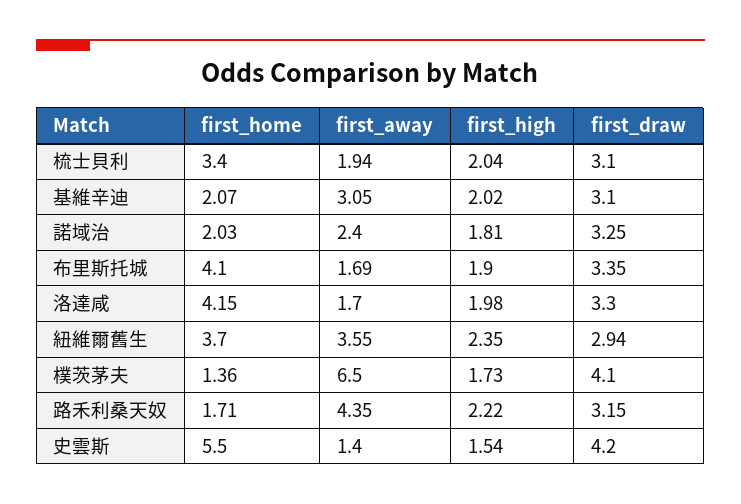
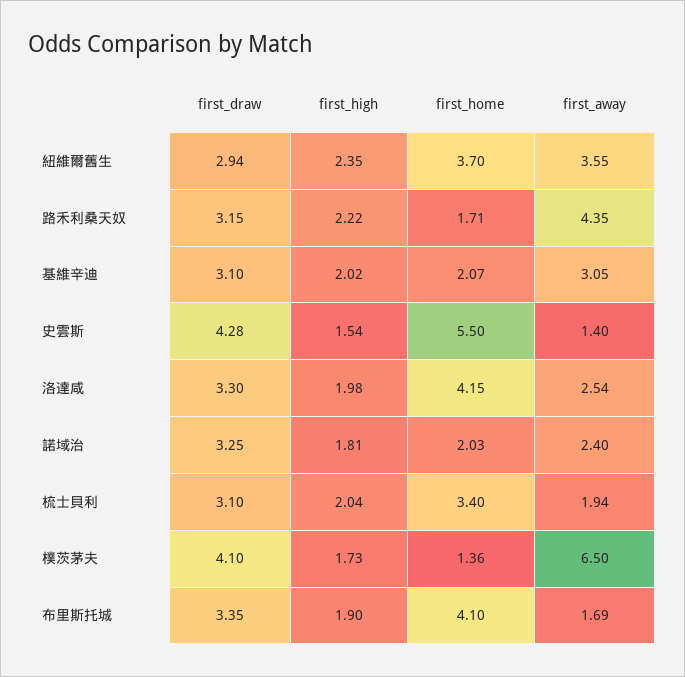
  {
    "first_home": {
      "梳士貝利": 3.4,
      "基維辛迪": 2.07,
      "諾域治": 2.03,
      "布里斯托城": 4.1,
      "洛達咸": 4.15,
      "紐維爾舊生": 3.7,
      "樸茨茅夫": 1.36,
      "路禾利桑天奴": 1.71,
      "史雲斯": 5.5
    },
    "first_away": {
      "梳士貝利": 1.94,
      "基維辛迪": 3.05,
      "諾域治": 2.4,
      "布里斯托城": 1.69,
-     "洛達咸": 1.7,
+     "洛達咸": 2.54,
      "紐維爾舊生": 3.55,
      "樸茨茅夫": 6.5,
      "路禾利桑天奴": 4.35,
      "史雲斯": 1.4
    },
    "first_high": {
      "梳士貝利": 2.04,
      "基維辛迪": 2.02,
      "諾域治": 1.81,
      "布里斯托城": 1.9,
      "洛達咸": 1.98,
      "紐維爾舊生": 2.35,
      "樸茨茅夫": 1.73,
      "路禾利桑天奴": 2.22,
      "史雲斯": 1.54
    },
    "first_draw": {
      "梳士貝利": 3.1,
      "基維辛迪": 3.1,
      "諾域治": 3.25,
      "布里斯托城": 3.35,
      "洛達咸": 3.3,
      "紐維爾舊生": 2.94,
      "樸茨茅夫": 4.1,
      "路禾利桑天奴": 3.15,
-     "史雲斯": 4.2
+     "史雲斯": 4.28
    }
  }

